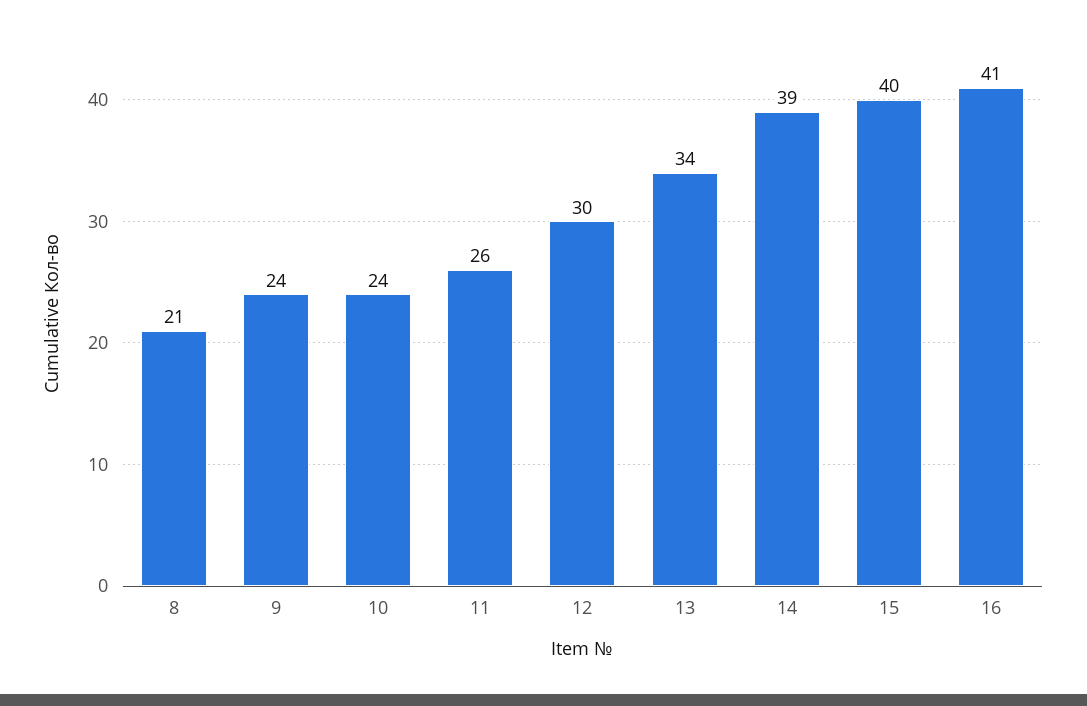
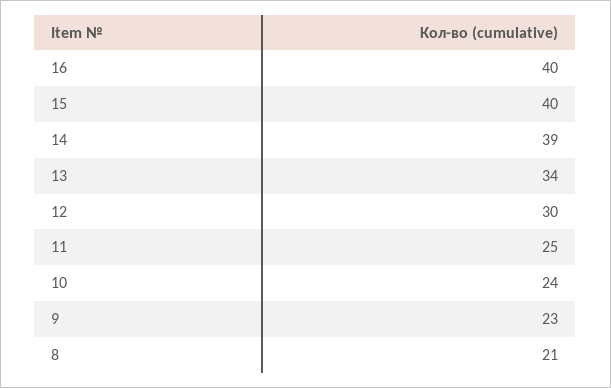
  {
    "8": 21,
-   "9": 24,
+   "9": 23,
    "10": 24,
-   "11": 26,
+   "11": 25,
    "12": 30,
    "13": 34,
    "14": 39,
    "15": 40,
-   "16": 41
+   "16": 40
  }

